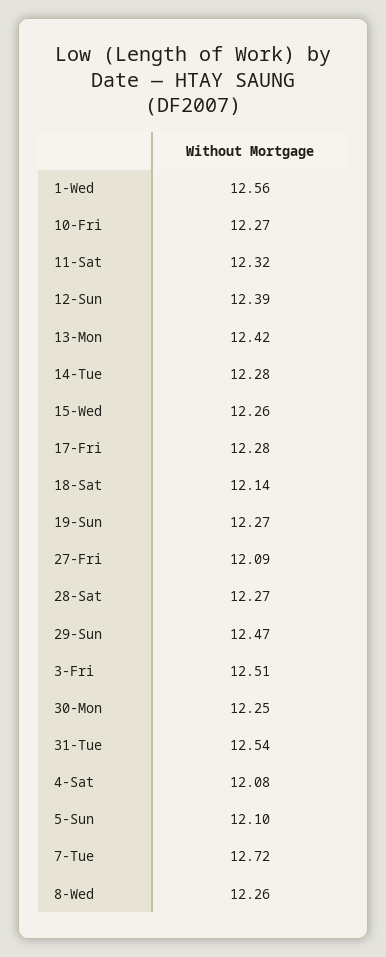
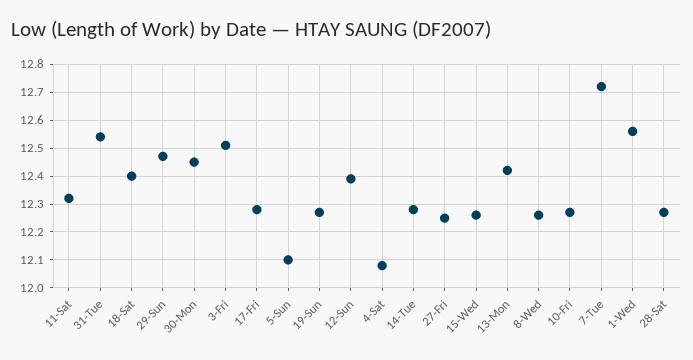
  {
    "1-Wed": 12.56,
    "10-Fri": 12.27,
    "11-Sat": 12.32,
    "12-Sun": 12.39,
    "13-Mon": 12.42,
    "14-Tue": 12.28,
    "15-Wed": 12.26,
    "17-Fri": 12.28,
-   "18-Sat": 12.14,
+   "18-Sat": 12.4,
    "19-Sun": 12.27,
-   "27-Fri": 12.09,
+   "27-Fri": 12.25,
    "28-Sat": 12.27,
    "29-Sun": 12.47,
    "3-Fri": 12.51,
-   "30-Mon": 12.25,
+   "30-Mon": 12.45,
    "31-Tue": 12.54,
    "4-Sat": 12.08,
    "5-Sun": 12.1,
    "7-Tue": 12.72,
    "8-Wed": 12.26
  }

